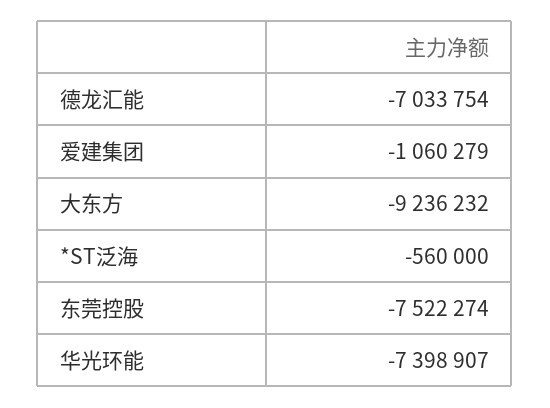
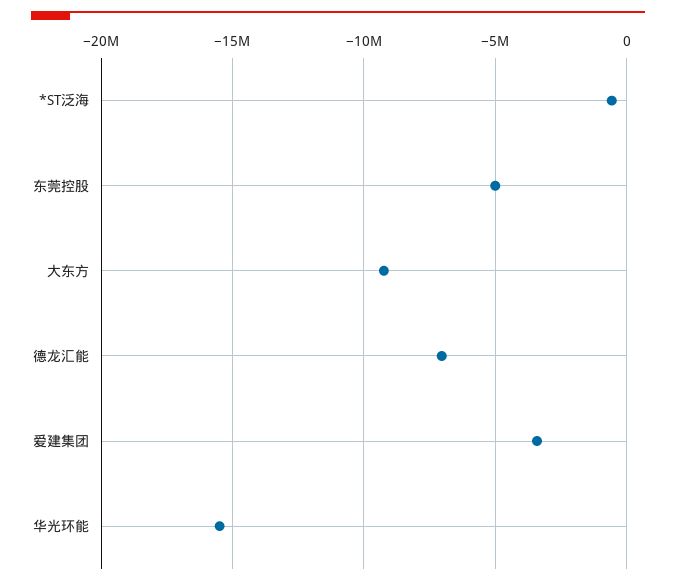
  {
    "德龙汇能": -7033754,
-   "爱建集团": -1060279,
+   "爱建集团": -3500000,
    "大东方": -9236232,
    "*ST泛海": -560000,
-   "东莞控股": -7522274,
+   "东莞控股": -5000000,
-   "华光环能": -7398907
+   "华光环能": -15500000
  }

